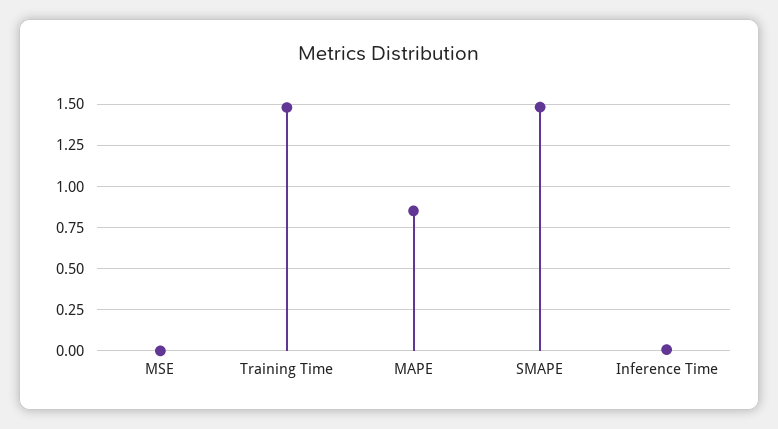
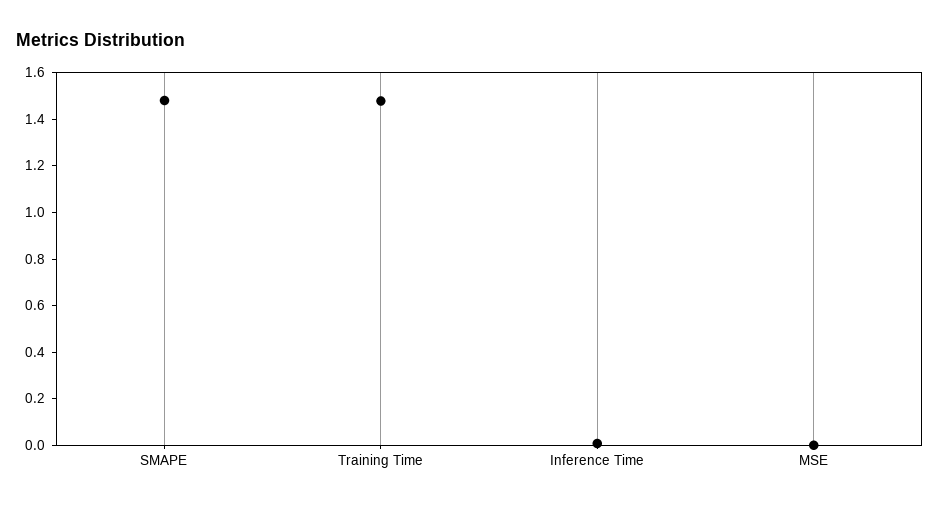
  {
    "MSE": 0,
    "Training Time": 1.5,
-   "MAPE": 0.85,
    "SMAPE": 1.5,
    "Inference Time": 0
  }

